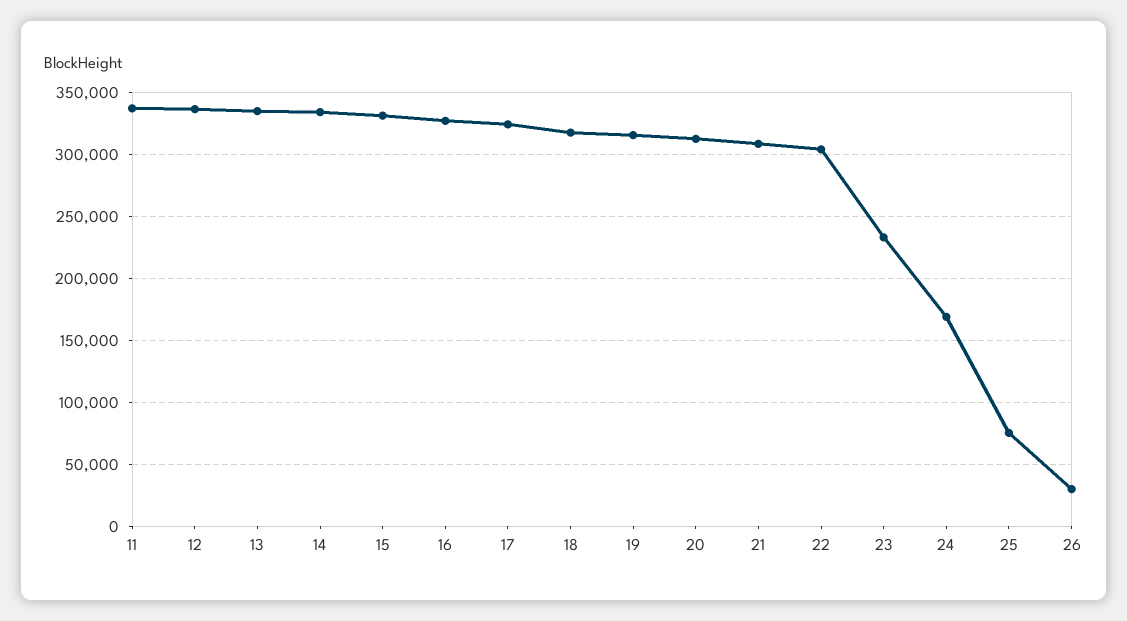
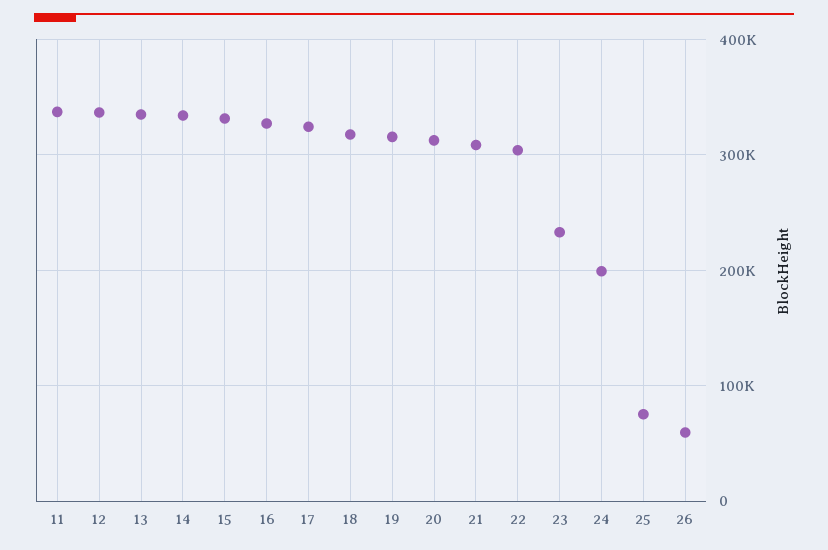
  {
    "11": 335000,
    "12": 335000,
    "13": 335000,
    "14": 335000,
    "15": 330000,
    "16": 325000,
    "17": 325000,
    "18": 320000,
    "19": 315000,
    "20": 315000,
    "21": 310000,
    "22": 305000,
    "23": 235000,
-   "24": 170000,
+   "24": 200000,
    "25": 75000,
-   "26": 30000
+   "26": 60000
  }

